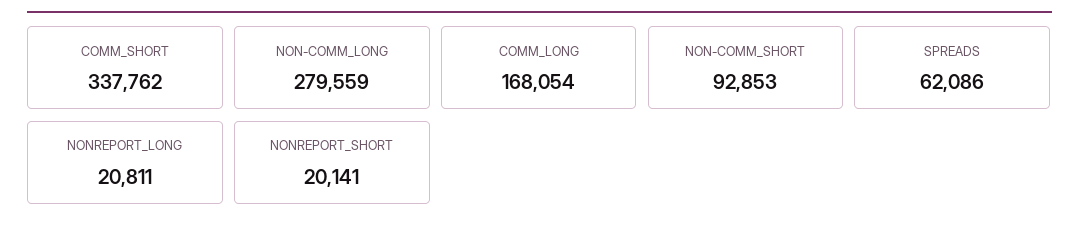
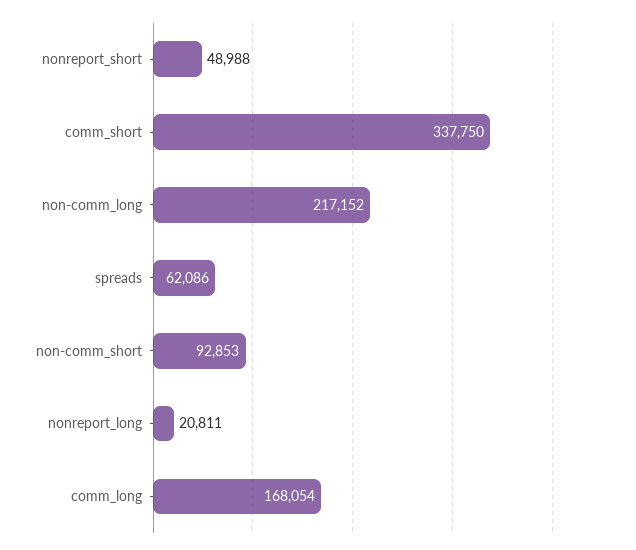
  {
-   "COMM_SHORT": 337762,
+   "COMM_SHORT": 337750,
-   "NON-COMM_LONG": 279559,
+   "NON-COMM_LONG": 217152,
    "COMM_LONG": 168054,
    "NON-COMM_SHORT": 92853,
    "SPREADS": 62086,
    "NONREPORT_LONG": 20811,
-   "NONREPORT_SHORT": 20141
+   "NONREPORT_SHORT": 48988
  }

